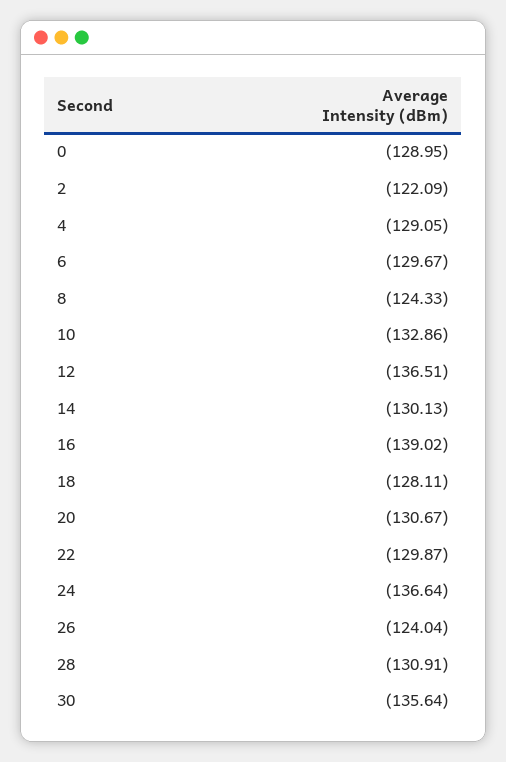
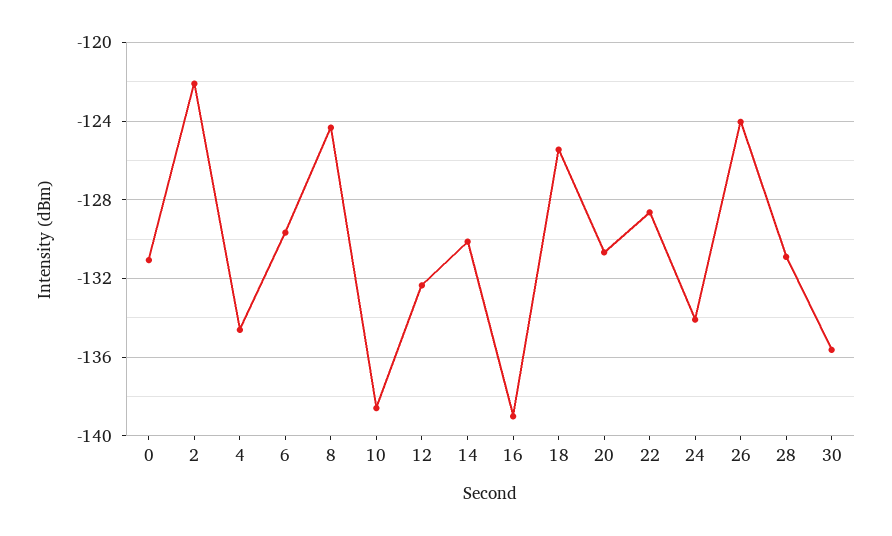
  {
-   "0": -128.95,
+   "0": -131,
    "2": -122.09,
-   "4": -129.05,
+   "4": -134.5,
    "6": -129.67,
    "8": -124.33,
-   "10": -132.86,
+   "10": -138.5,
-   "12": -136.51,
+   "12": -132.5,
    "14": -130.13,
    "16": -139.02,
-   "18": -128.11,
+   "18": -125.5,
    "20": -130.67,
-   "22": -129.87,
+   "22": -128.5,
-   "24": -136.64,
+   "24": -134,
    "26": -124.04,
    "28": -130.91,
    "30": -135.64
  }

